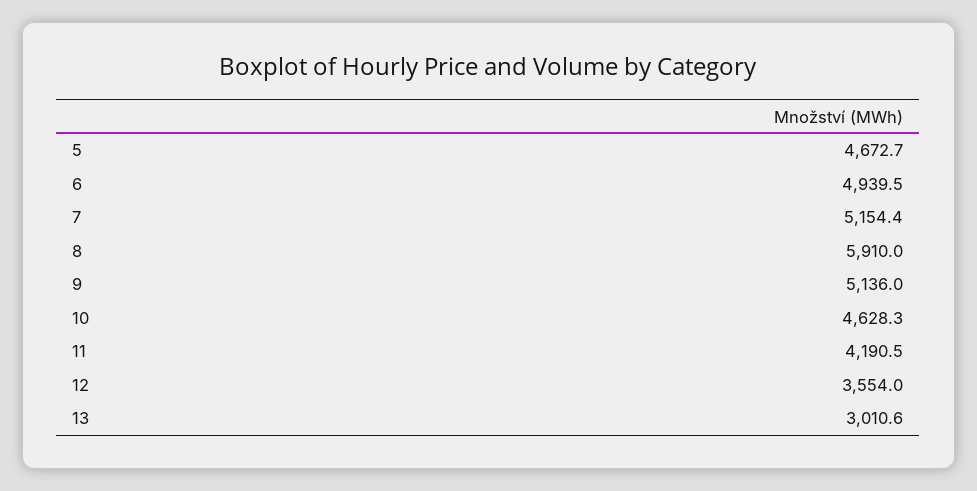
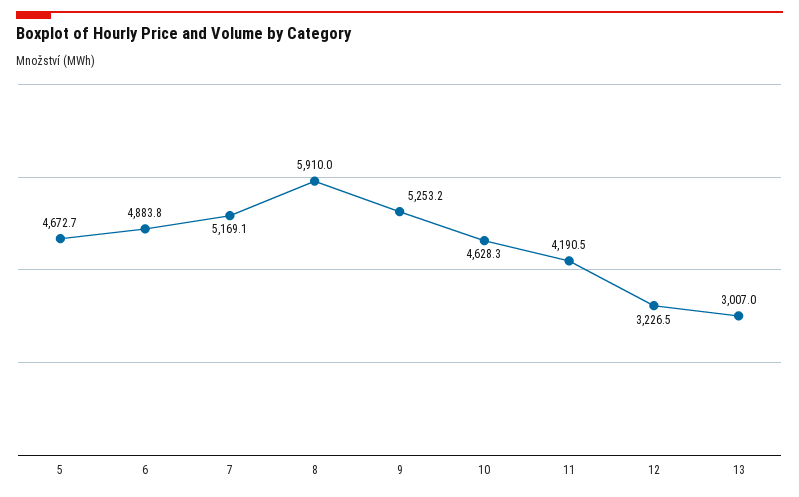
  {
    "5": 4672.7,
-   "6": 4939.5,
+   "6": 4883.8,
-   "7": 5154.4,
+   "7": 5169.1,
    "8": 5910,
-   "9": 5136,
+   "9": 5253.2,
    "10": 4628.3,
    "11": 4190.5,
-   "12": 3554,
+   "12": 3226.5,
-   "13": 3010.6
+   "13": 3007
  }

